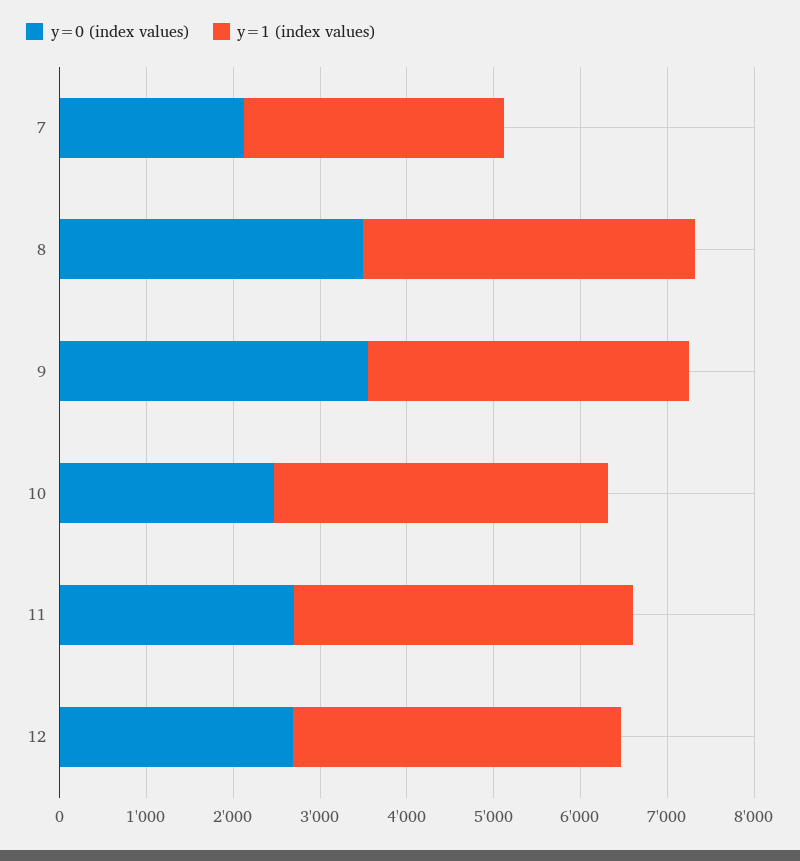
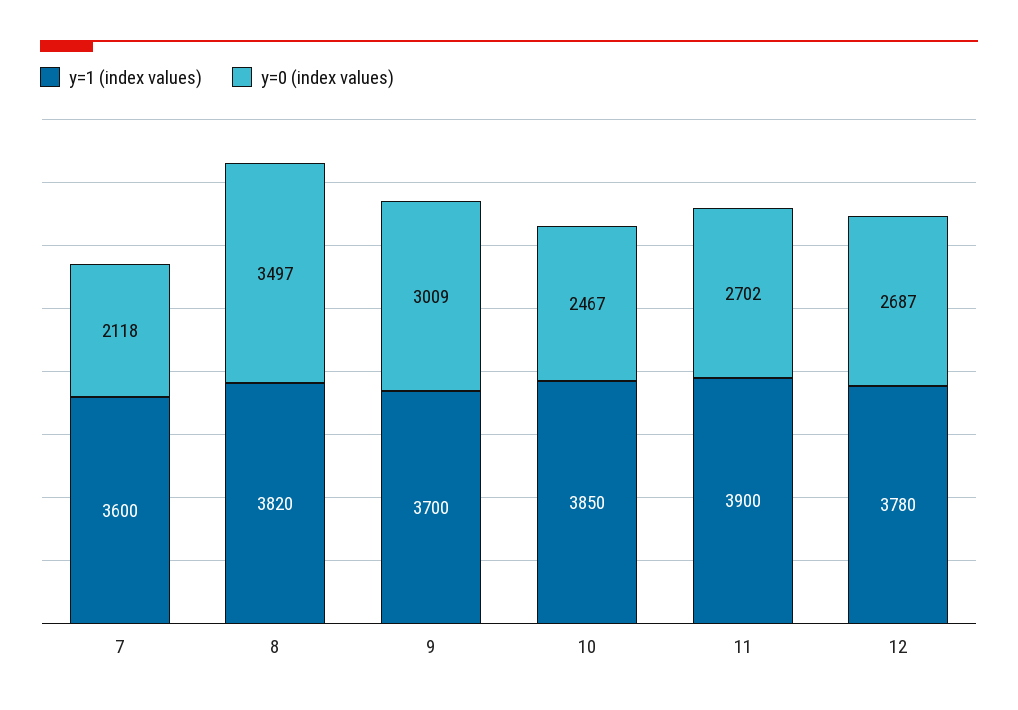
  {
    "y=0 (index values)": {
      "7": 2118,
      "8": 3497,
-     "9": 3600,
+     "9": 3009,
      "10": 2467,
      "11": 2702,
      "12": 2687
    },
    "y=1 (index values)": {
-     "7": 3000,
+     "7": 3600,
      "8": 3820,
      "9": 3700,
      "10": 3850,
      "11": 3900,
      "12": 3780
    }
  }

